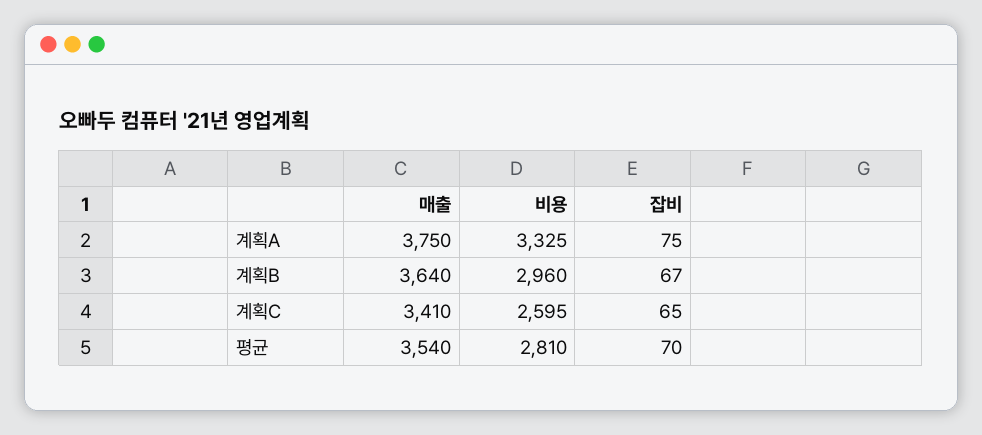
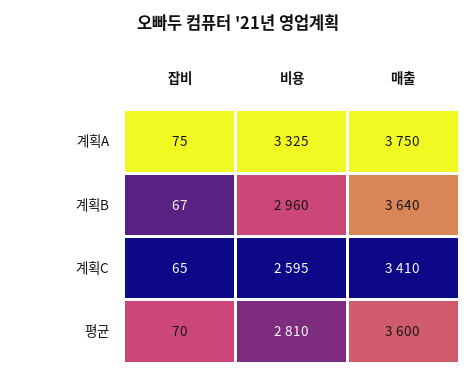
  {
    "매출": {
      "계획A": 3750,
      "계획B": 3640,
      "계획C": 3410,
-     "평균": 3540
+     "평균": 3600
    },
    "비용": {
      "계획A": 3325,
      "계획B": 2960,
      "계획C": 2595,
      "평균": 2810
    },
    "잡비": {
      "계획A": 75,
      "계획B": 67,
      "계획C": 65,
      "평균": 70
    }
  }

